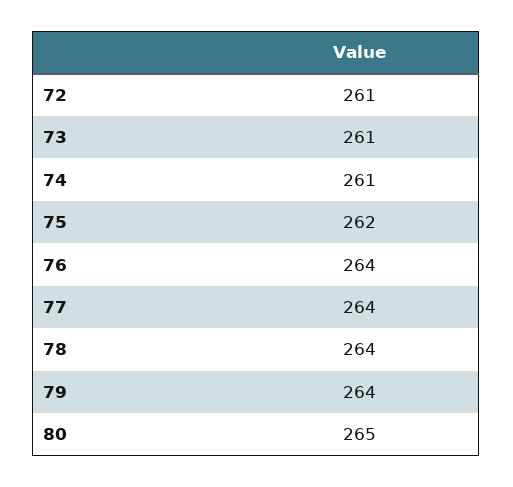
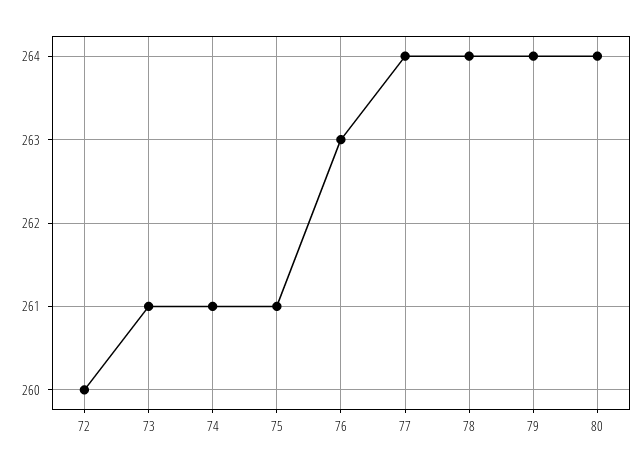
  {
-   "72": 261,
+   "72": 260,
    "73": 261,
    "74": 261,
-   "75": 262,
+   "75": 261,
-   "76": 264,
+   "76": 263,
    "77": 264,
    "78": 264,
    "79": 264,
-   "80": 265
+   "80": 264
  }

